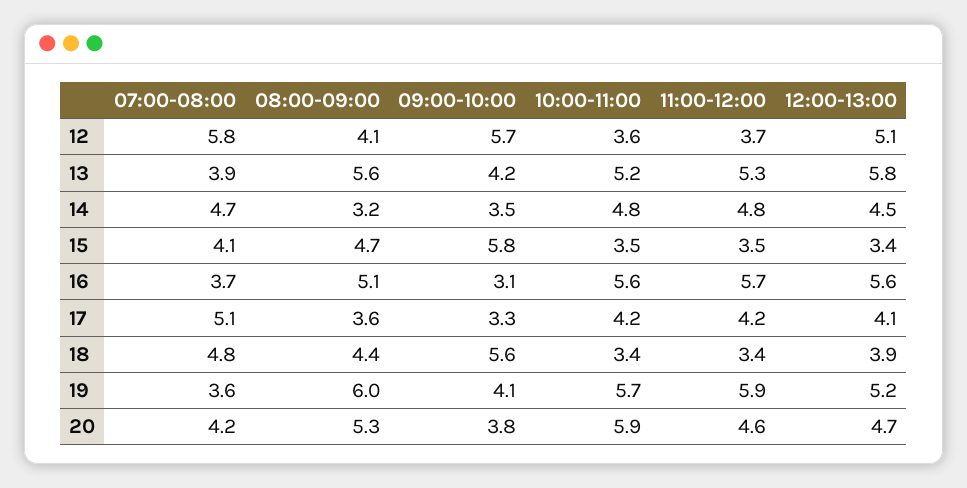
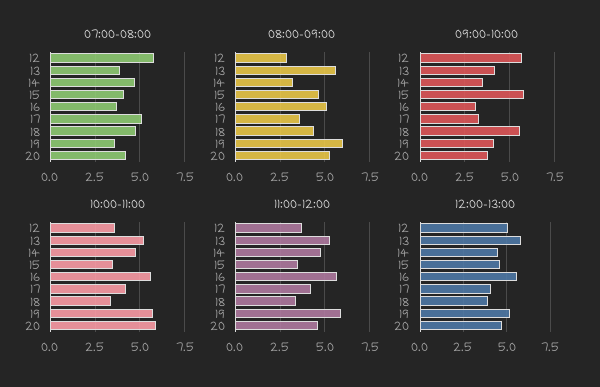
  {
    "07:00-08:00": {
      "12": 5.8,
      "13": 3.9,
      "14": 4.7,
      "15": 4.1,
      "16": 3.7,
      "17": 5.1,
      "18": 4.8,
      "19": 3.6,
      "20": 4.2
    },
    "08:00-09:00": {
-     "12": 4.1,
+     "12": 3,
      "13": 5.6,
      "14": 3.2,
      "15": 4.7,
      "16": 5.1,
      "17": 3.6,
      "18": 4.4,
      "19": 6,
      "20": 5.3
    },
    "09:00-10:00": {
      "12": 5.7,
      "13": 4.2,
      "14": 3.5,
      "15": 5.8,
      "16": 3.1,
      "17": 3.3,
      "18": 5.6,
      "19": 4.1,
      "20": 3.8
    },
    "10:00-11:00": {
      "12": 3.6,
      "13": 5.2,
      "14": 4.8,
      "15": 3.5,
      "16": 5.6,
      "17": 4.2,
      "18": 3.4,
      "19": 5.7,
      "20": 5.9
    },
    "11:00-12:00": {
      "12": 3.7,
      "13": 5.3,
      "14": 4.8,
      "15": 3.5,
      "16": 5.7,
      "17": 4.2,
      "18": 3.4,
      "19": 5.9,
      "20": 4.6
    },
    "12:00-13:00": {
      "12": 5.1,
      "13": 5.8,
      "14": 4.5,
-     "15": 3.4,
+     "15": 4.5,
      "16": 5.6,
      "17": 4.1,
      "18": 3.9,
      "19": 5.2,
      "20": 4.7
    }
  }

